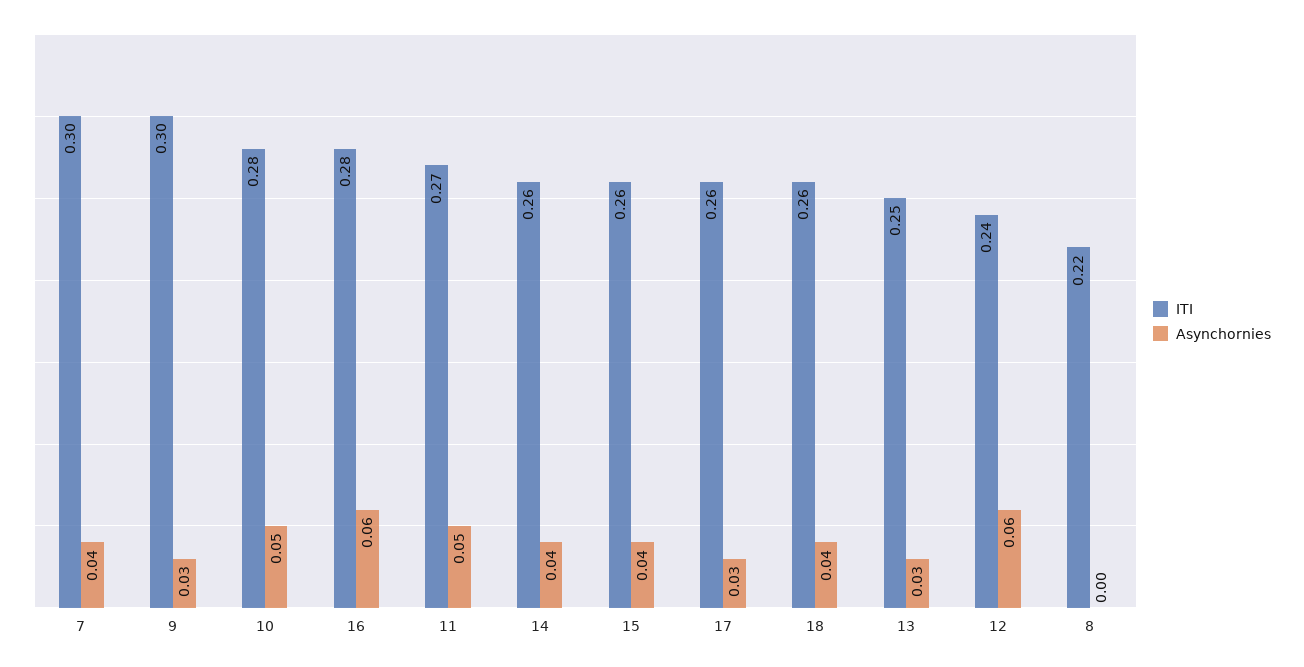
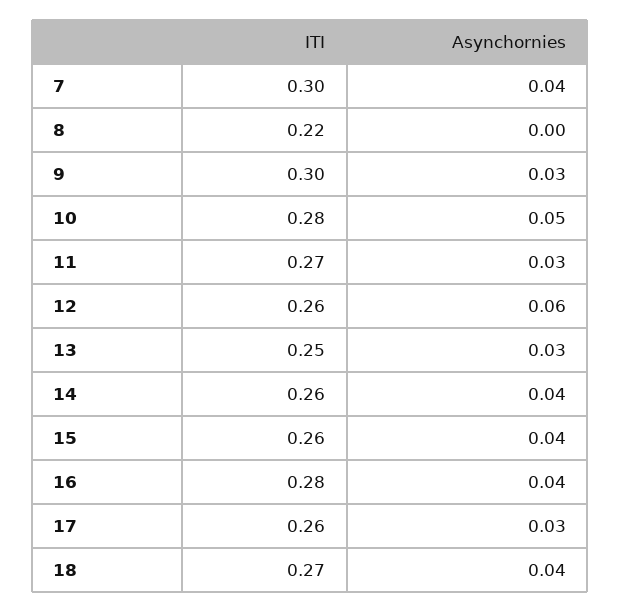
  {
    "ITI": {
      "7": 0.3,
      "9": 0.3,
      "10": 0.28,
      "16": 0.28,
      "11": 0.27,
      "14": 0.26,
      "15": 0.26,
      "17": 0.26,
-     "18": 0.26,
+     "18": 0.27,
      "13": 0.25,
-     "12": 0.24,
+     "12": 0.26,
      "8": 0.22
    },
    "Asynchornies": {
      "7": 0.04,
      "9": 0.03,
      "10": 0.05,
-     "16": 0.06,
+     "16": 0.04,
-     "11": 0.05,
+     "11": 0.03,
      "14": 0.04,
      "15": 0.04,
      "17": 0.03,
      "18": 0.04,
      "13": 0.03,
      "12": 0.06,
      "8": 0
    }
  }

